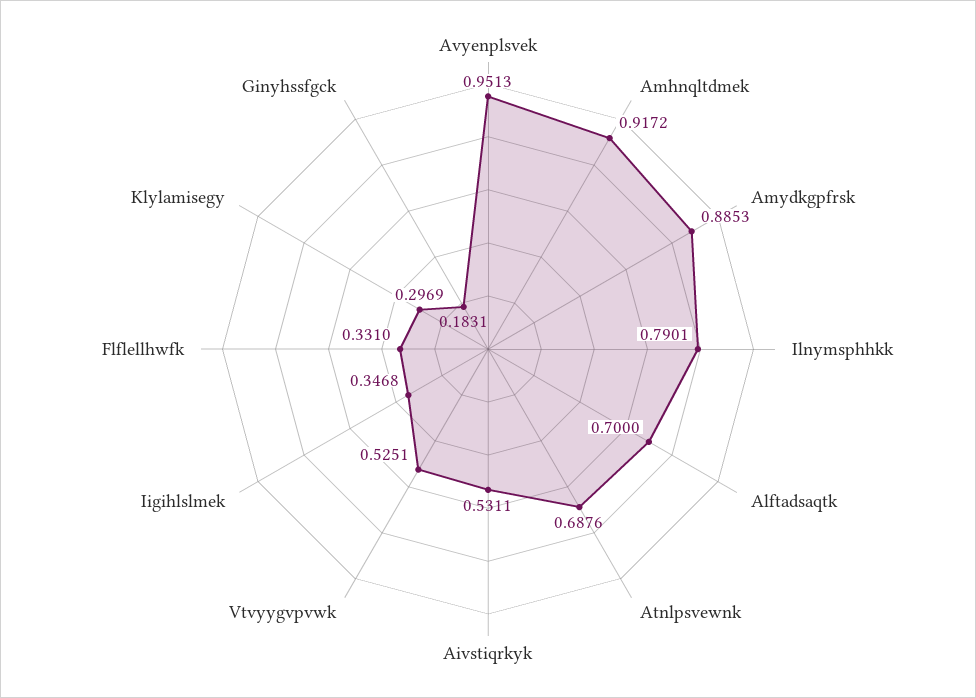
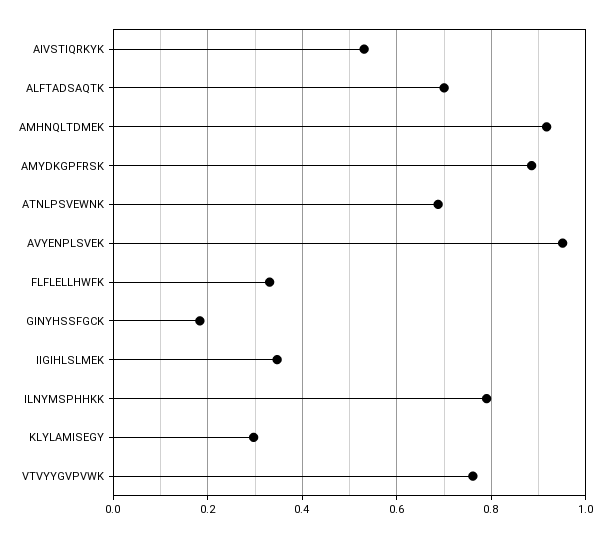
  {
    "Avyenplsvek": 0.9513,
    "Amhnqltdmek": 0.9172,
    "Amydkgpfrsk": 0.8853,
    "Ilnymsphhkk": 0.7901,
    "Alftadsaqtk": 0.7,
    "Atnlpsvewnk": 0.6876,
    "Aivstiqrkyk": 0.5311,
-   "Vtvyygvpvwk": 0.5251,
+   "Vtvyygvpvwk": 0.76,
    "Iigihlslmek": 0.3468,
    "Flflellhwfk": 0.331,
    "Klylamisegy": 0.2969,
    "Ginyhssfgck": 0.1831
  }

